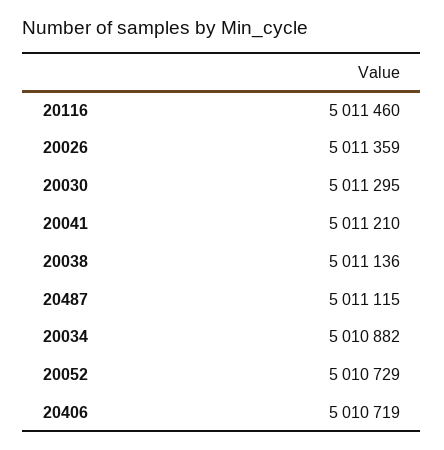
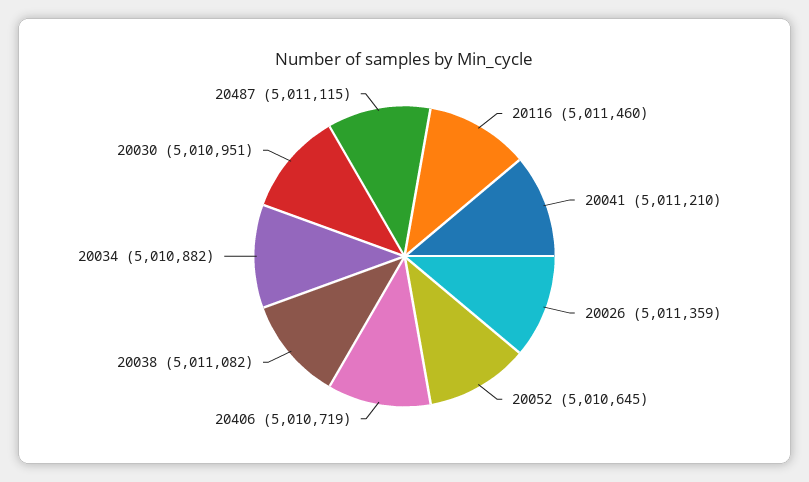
  {
    "20116": 5011460,
    "20026": 5011359,
-   "20030": 5011295,
+   "20030": 5010951,
    "20041": 5011210,
-   "20038": 5011136,
+   "20038": 5011082,
    "20487": 5011115,
    "20034": 5010882,
-   "20052": 5010729,
+   "20052": 5010645,
    "20406": 5010719
  }

